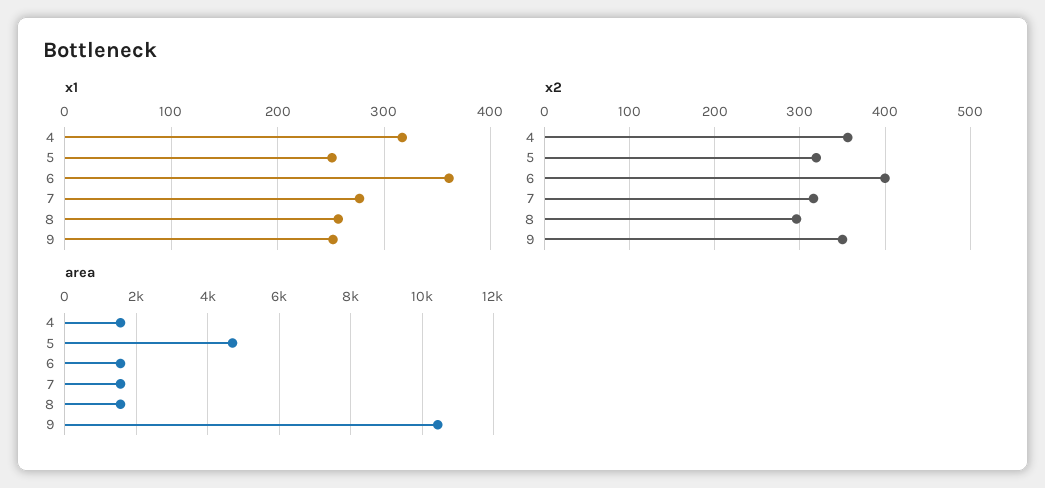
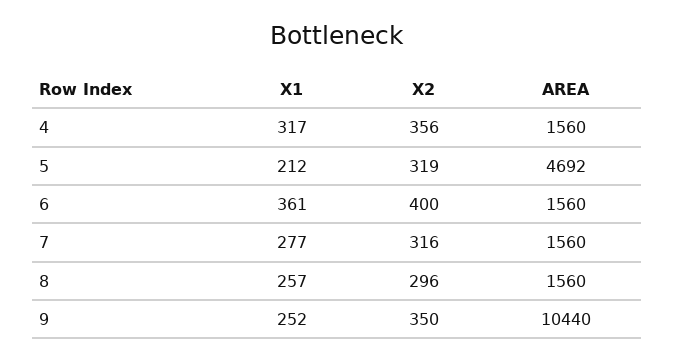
  {
    "x1": {
      "4": 317,
-     "5": 250,
+     "5": 212,
      "6": 361,
      "7": 277,
      "8": 257,
      "9": 252
    },
    "x2": {
      "4": 356,
      "5": 319,
      "6": 400,
      "7": 316,
      "8": 296,
      "9": 350
    },
    "area": {
      "4": 1560,
      "5": 4692,
      "6": 1560,
      "7": 1560,
      "8": 1560,
      "9": 10440
    }
  }

